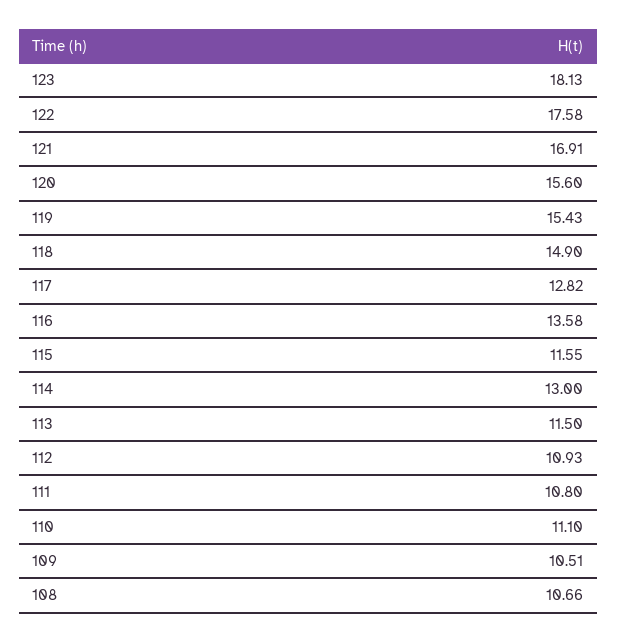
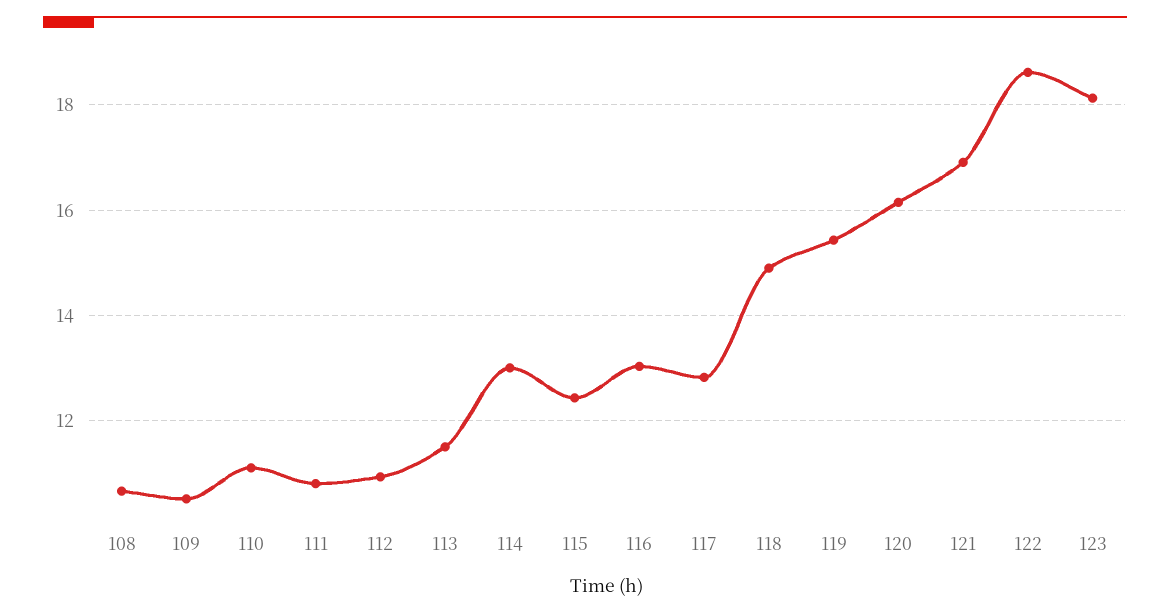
  {
    "123": 18.13,
-   "122": 17.58,
+   "122": 18.6,
    "121": 16.91,
-   "120": 15.6,
+   "120": 16.2,
    "119": 15.43,
    "118": 14.9,
    "117": 12.82,
-   "116": 13.58,
+   "116": 13,
-   "115": 11.55,
+   "115": 12.4,
    "114": 13,
    "113": 11.5,
    "112": 10.93,
    "111": 10.8,
    "110": 11.1,
    "109": 10.51,
    "108": 10.66
  }

